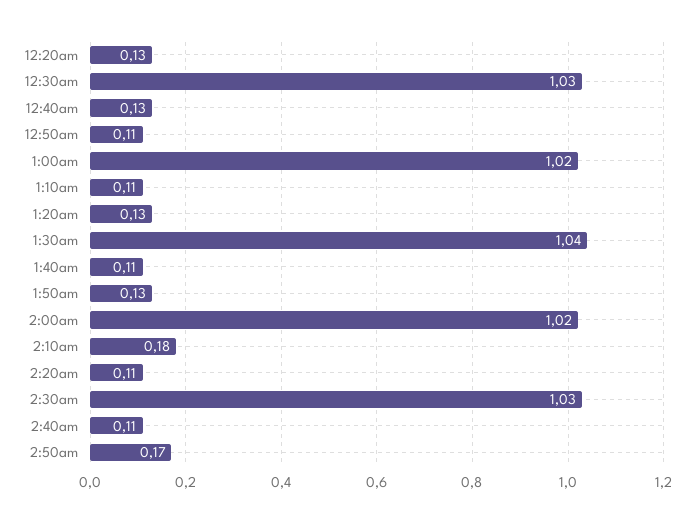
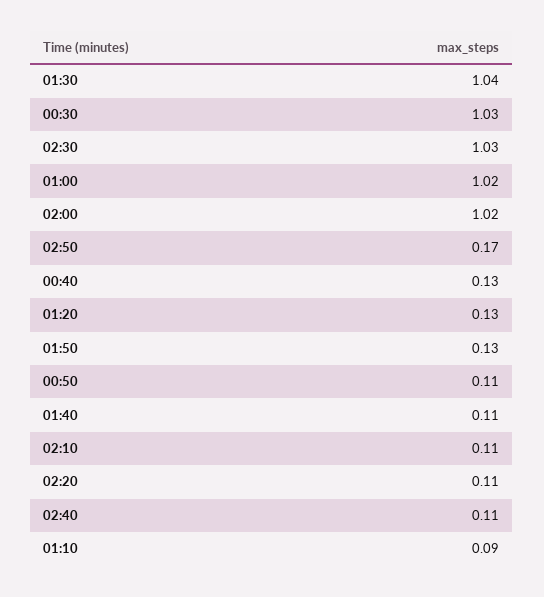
  {
-   "12:20am": 0.13,
    "12:30am": 1.03,
    "12:40am": 0.13,
    "12:50am": 0.11,
    "1:00am": 1.02,
-   "1:10am": 0.11,
+   "1:10am": 0.09,
    "1:20am": 0.13,
    "1:30am": 1.04,
    "1:40am": 0.11,
    "1:50am": 0.13,
    "2:00am": 1.02,
-   "2:10am": 0.18,
+   "2:10am": 0.11,
    "2:20am": 0.11,
    "2:30am": 1.03,
    "2:40am": 0.11,
    "2:50am": 0.17
  }

